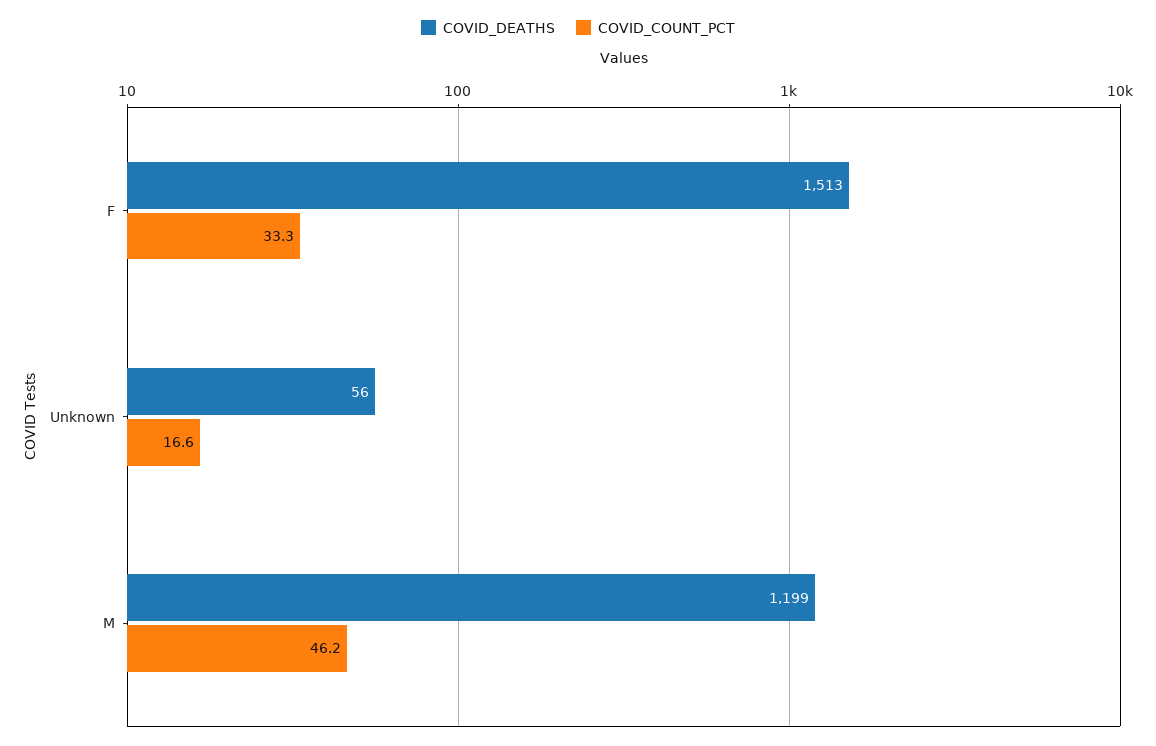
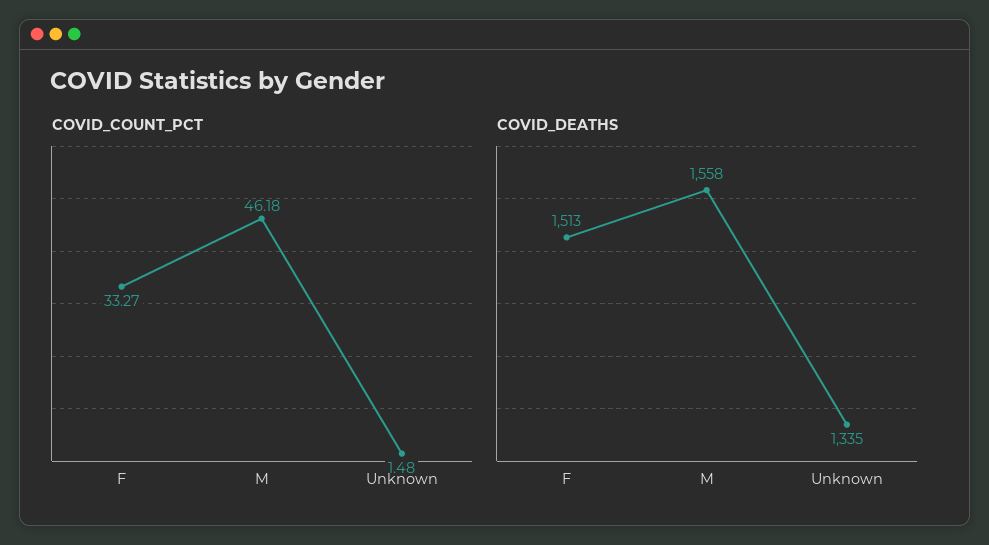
  {
    "COVID_DEATHS": {
      "F": 1513,
-     "Unknown": 56,
+     "Unknown": 1335,
-     "M": 1199
+     "M": 1558
    },
    "COVID_COUNT_PCT": {
      "F": 33.27,
-     "Unknown": 16.6,
+     "Unknown": 1.48,
      "M": 46.18
    }
  }

